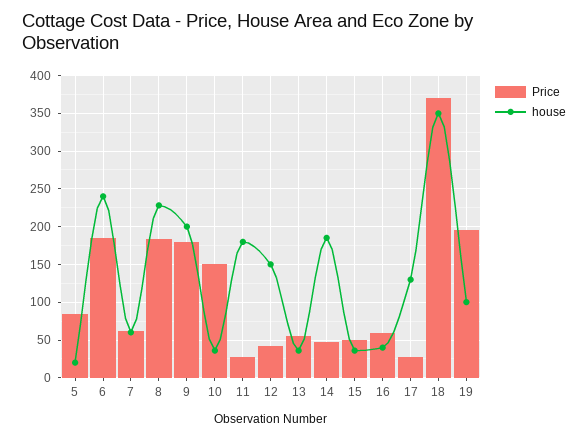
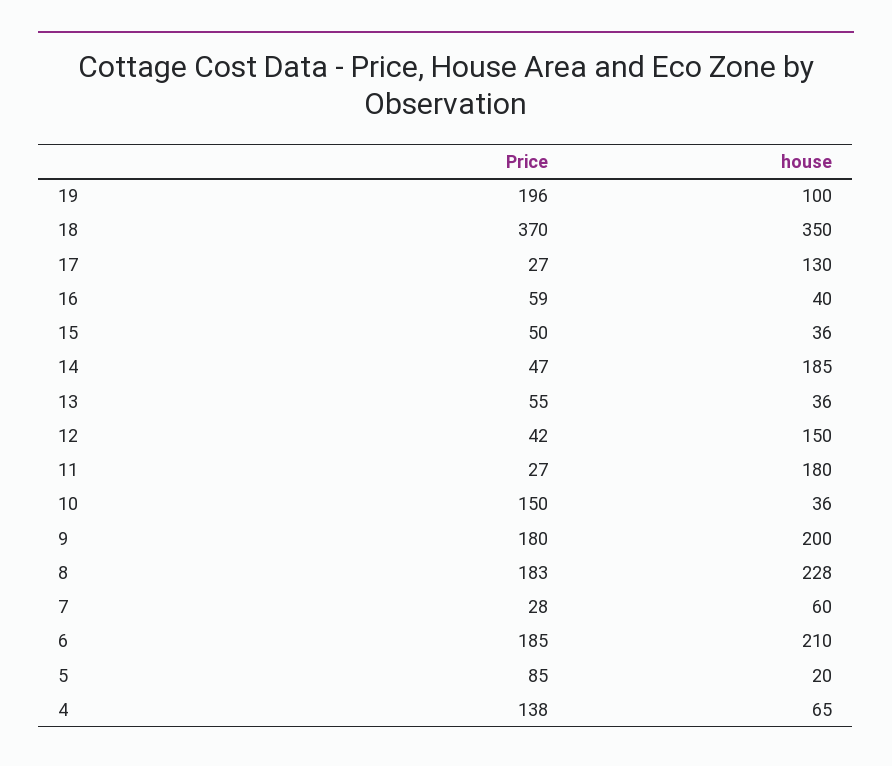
  {
    "Price": {
      "5": 85,
      "6": 185,
-     "7": 60,
+     "7": 28,
      "8": 183,
      "9": 180,
      "10": 150,
      "11": 27,
      "12": 42,
      "13": 55,
      "14": 47,
      "15": 50,
      "16": 59,
      "17": 27,
      "18": 370,
-     "19": 196
+     "19": 196,
+     "4": 138
    },
    "house": {
      "5": 20,
-     "6": 240,
+     "6": 210,
      "7": 60,
      "8": 228,
      "9": 200,
      "10": 36,
      "11": 180,
      "12": 150,
      "13": 36,
      "14": 185,
      "15": 36,
      "16": 40,
      "17": 130,
      "18": 350,
-     "19": 100
+     "19": 100,
+     "4": 65
    }
  }

